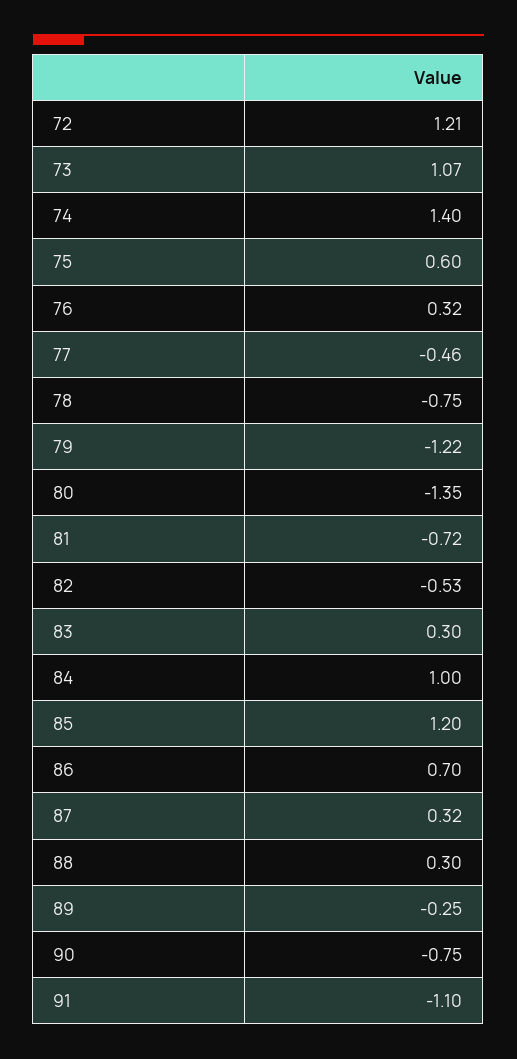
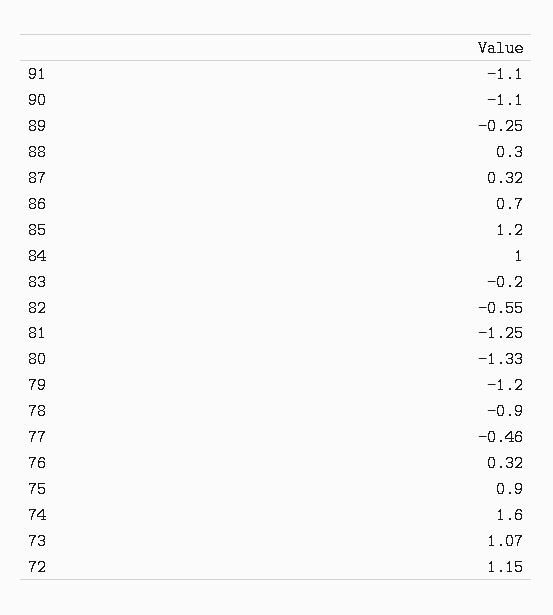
  {
-   "72": 1.21,
+   "72": 1.15,
    "73": 1.07,
-   "74": 1.4,
+   "74": 1.6,
-   "75": 0.6,
+   "75": 0.9,
    "76": 0.32,
    "77": -0.46,
-   "78": -0.75,
+   "78": -0.9,
-   "79": -1.22,
+   "79": -1.2,
-   "80": -1.35,
+   "80": -1.33,
-   "81": -0.72,
+   "81": -1.25,
-   "82": -0.53,
+   "82": -0.55,
-   "83": 0.3,
+   "83": -0.2,
    "84": 1,
    "85": 1.2,
    "86": 0.7,
    "87": 0.32,
    "88": 0.3,
    "89": -0.25,
-   "90": -0.75,
+   "90": -1.1,
    "91": -1.1
  }

